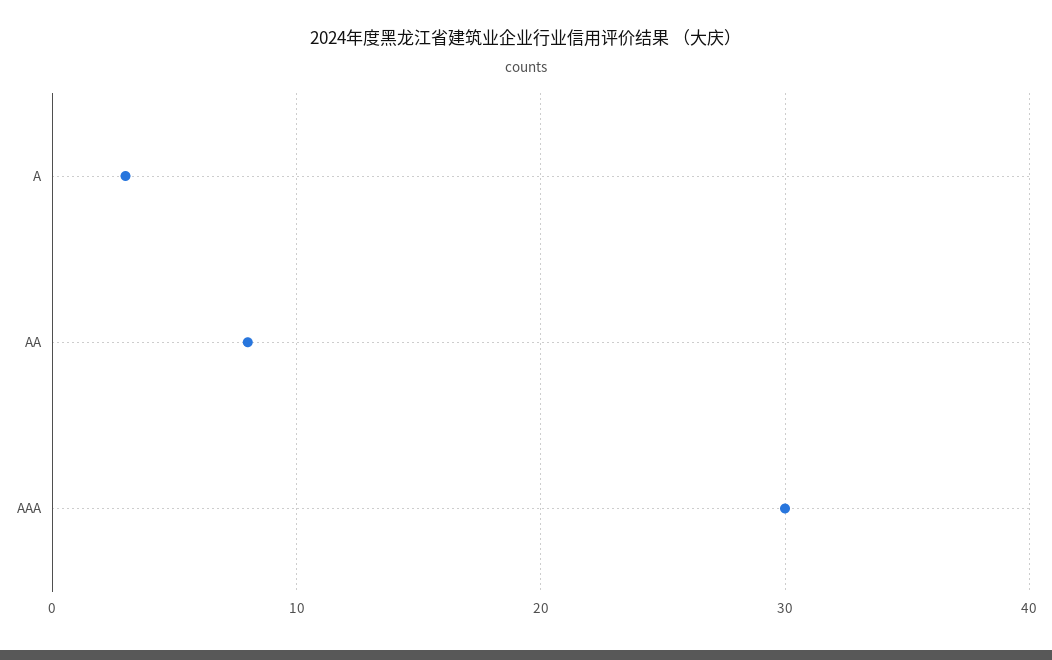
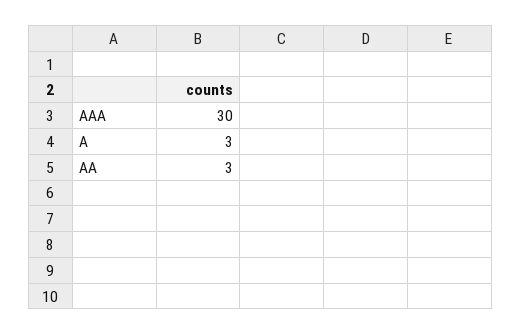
  {
    "A": 3,
-   "AA": 8,
+   "AA": 3,
    "AAA": 30
  }

